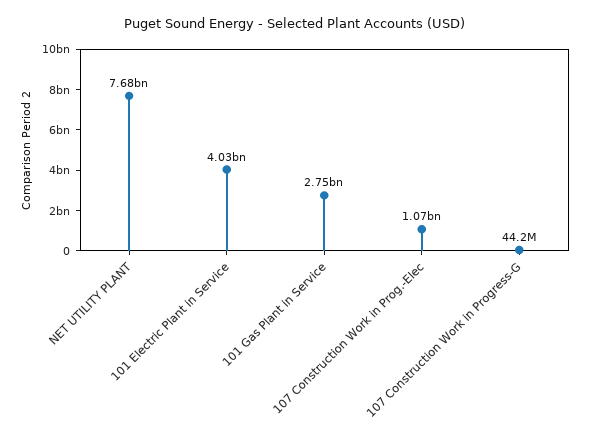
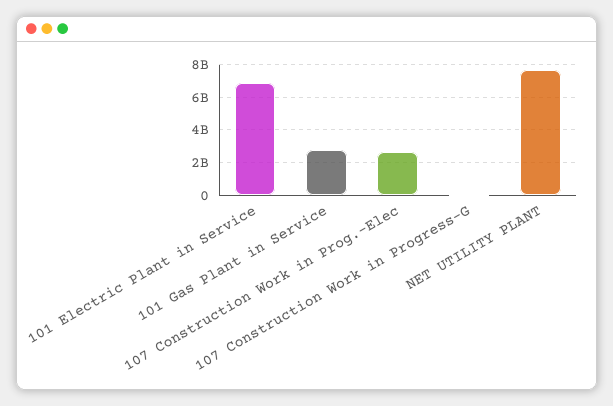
  {
    "NET UTILITY PLANT": 7680000000,
-   "101 Electric Plant in Service": 4030000000,
+   "101 Electric Plant in Service": 7000000000,
    "101 Gas Plant in Service": 2750000000,
-   "107 Construction Work in Prog.-Elec": 1070000000,
+   "107 Construction Work in Prog.-Elec": 2500000000,
    "107 Construction Work in Progress-G": 44200000
  }

